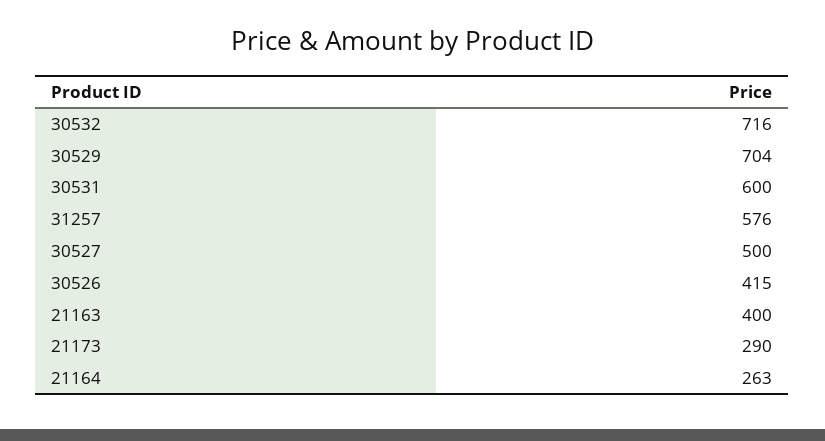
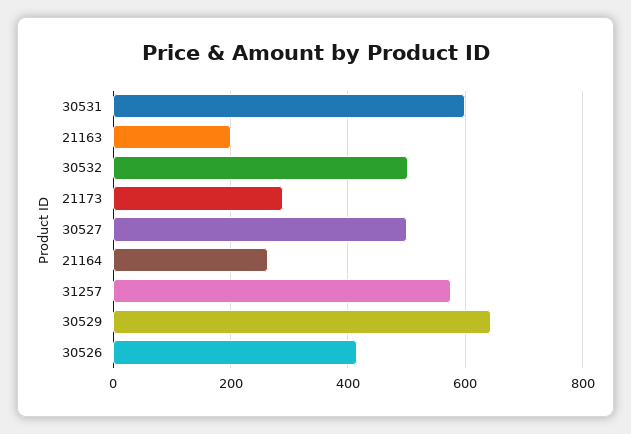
  {
-   "30532": 716,
+   "30532": 500,
-   "30529": 704,
+   "30529": 640,
    "30531": 600,
    "31257": 576,
    "30527": 500,
    "30526": 415,
-   "21163": 400,
+   "21163": 200,
    "21173": 290,
    "21164": 263
  }

